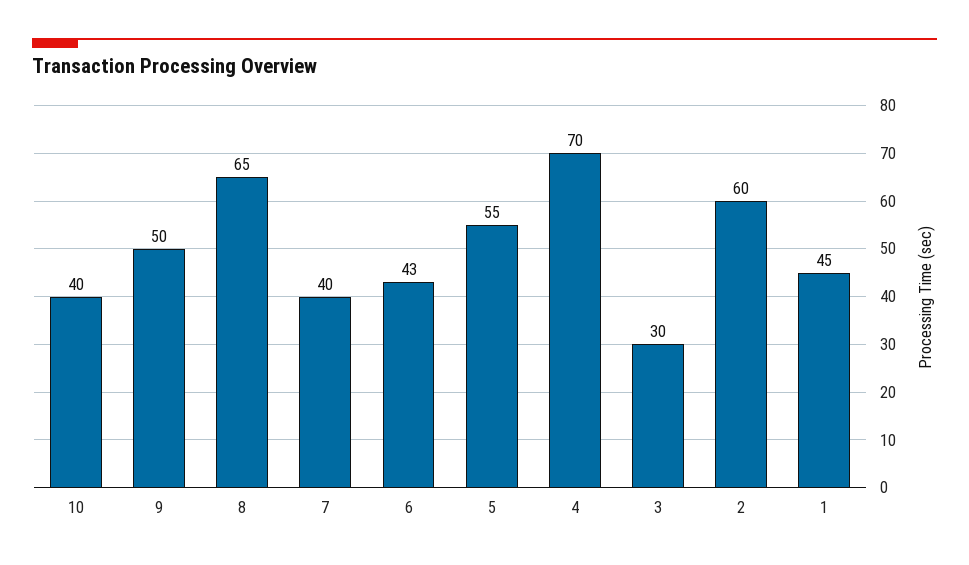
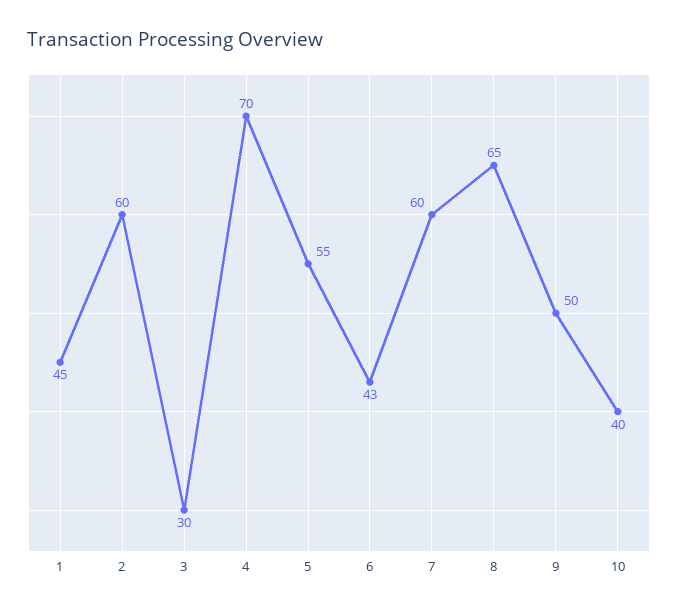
  {
    "10": 40,
    "9": 50,
    "8": 65,
-   "7": 40,
+   "7": 60,
    "6": 43,
    "5": 55,
    "4": 70,
    "3": 30,
    "2": 60,
    "1": 45
  }

